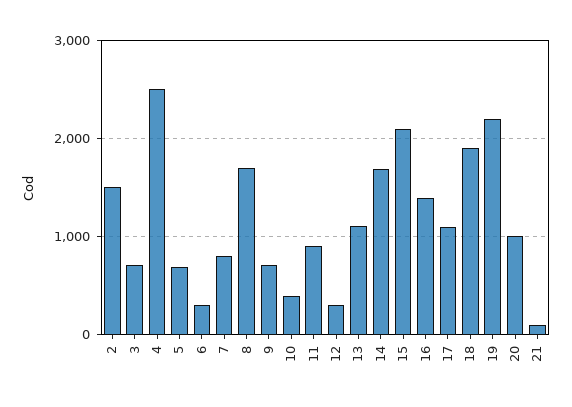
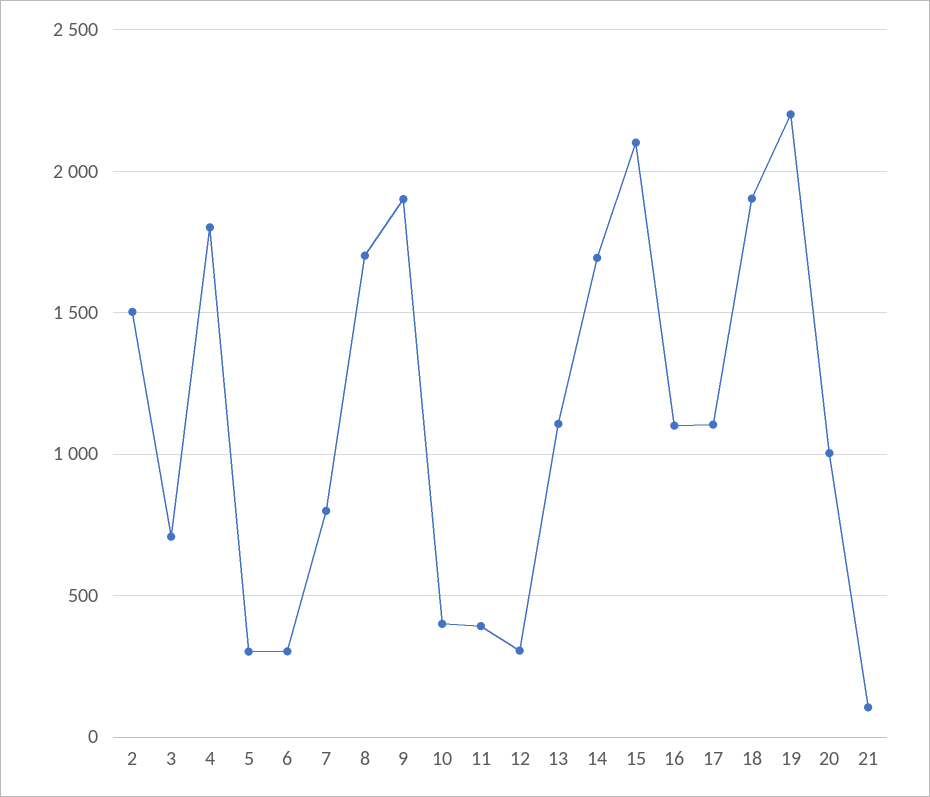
  {
    "2": 1500,
    "3": 700,
-   "4": 2500,
+   "4": 1800,
-   "5": 700,
+   "5": 300,
    "6": 300,
    "7": 800,
    "8": 1700,
-   "9": 700,
+   "9": 1900,
    "10": 400,
-   "11": 900,
+   "11": 400,
    "12": 300,
    "13": 1100,
    "14": 1700,
    "15": 2100,
-   "16": 1400,
+   "16": 1100,
    "17": 1100,
    "18": 1900,
    "19": 2200,
    "20": 1000,
    "21": 100
  }

